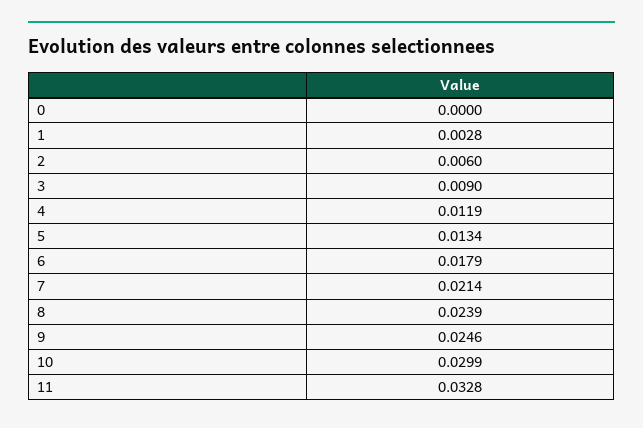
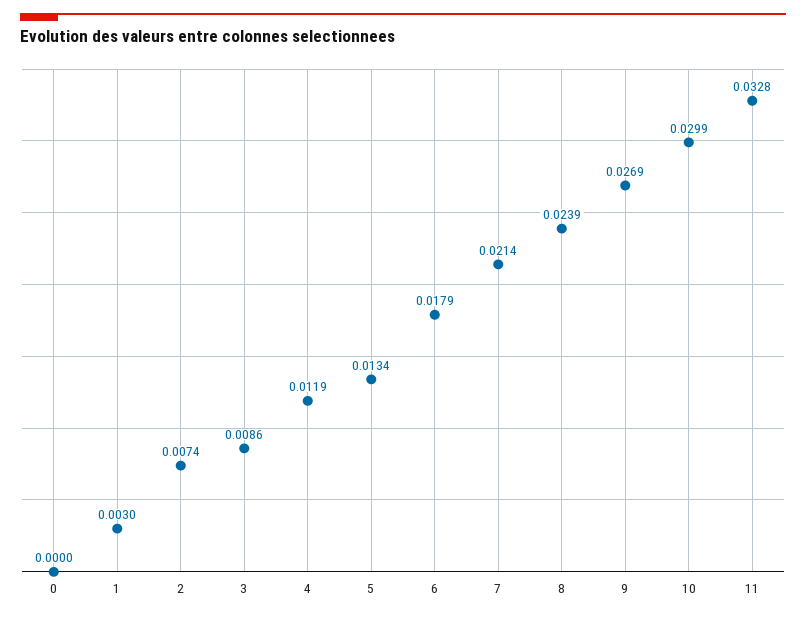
  {
    "0": 0,
-   "1": 0.0028,
+   "1": 0.003,
-   "2": 0.006,
+   "2": 0.0074,
-   "3": 0.009,
+   "3": 0.0086,
    "4": 0.0119,
    "5": 0.0134,
    "6": 0.0179,
    "7": 0.0214,
    "8": 0.0239,
-   "9": 0.0246,
+   "9": 0.0269,
    "10": 0.0299,
    "11": 0.0328
  }

